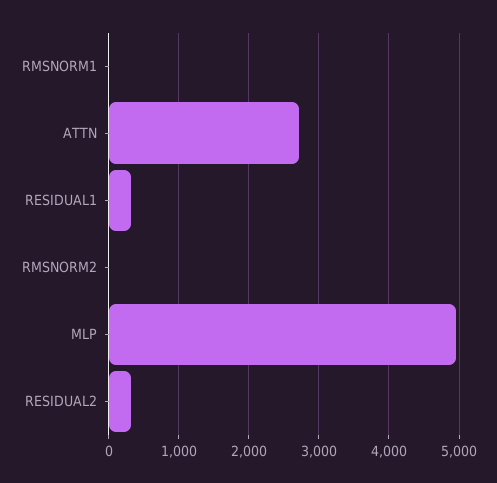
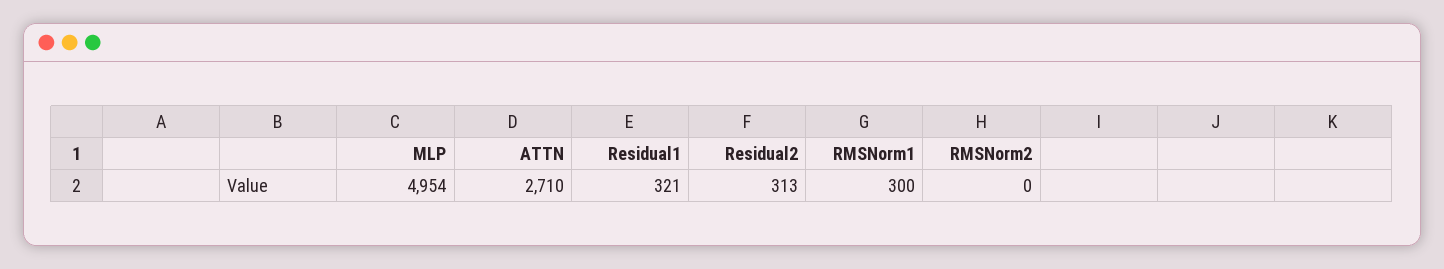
  {
-   "RMSNORM1": 0,
+   "RMSNORM1": 300,
    "ATTN": 2710,
    "RESIDUAL1": 321,
    "RMSNORM2": 0,
    "MLP": 4954,
    "RESIDUAL2": 313
  }

